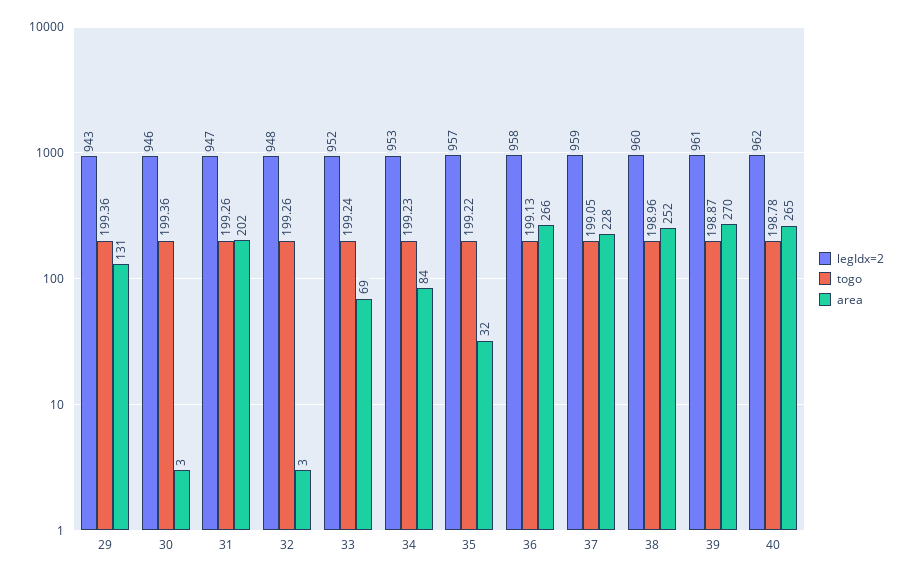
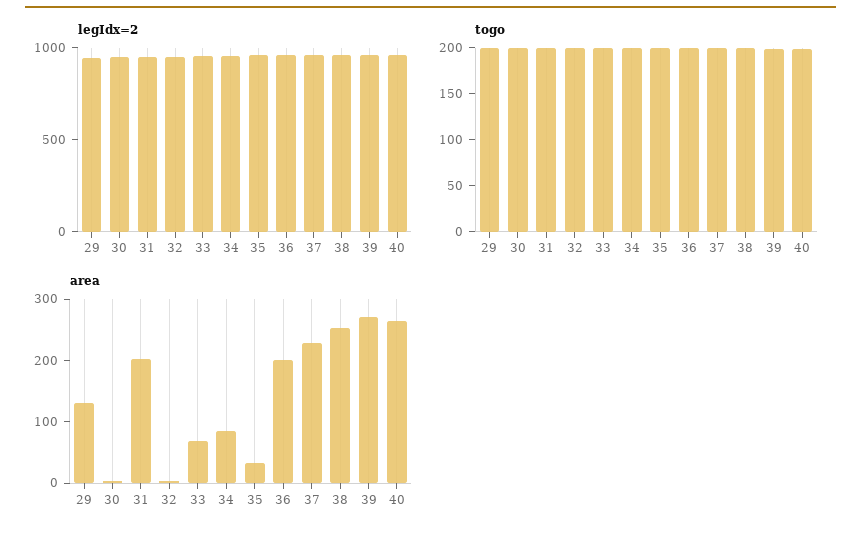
  {
    "legIdx=2": {
      "29": 943,
      "30": 946,
      "31": 947,
      "32": 948,
      "33": 952,
      "34": 953,
      "35": 957,
      "36": 958,
      "37": 959,
      "38": 960,
      "39": 961,
      "40": 962
    },
    "togo": {
      "29": 199.36,
      "30": 199.36,
      "31": 199.26,
      "32": 199.26,
      "33": 199.24,
      "34": 199.23,
      "35": 199.22,
      "36": 199.13,
      "37": 199.05,
      "38": 198.96,
      "39": 198.87,
      "40": 198.78
    },
    "area": {
      "29": 131,
      "30": 3,
      "31": 202,
      "32": 3,
      "33": 69,
      "34": 84,
      "35": 32,
-     "36": 266,
+     "36": 200,
      "37": 228,
      "38": 252,
      "39": 270,
      "40": 265
    }
  }

